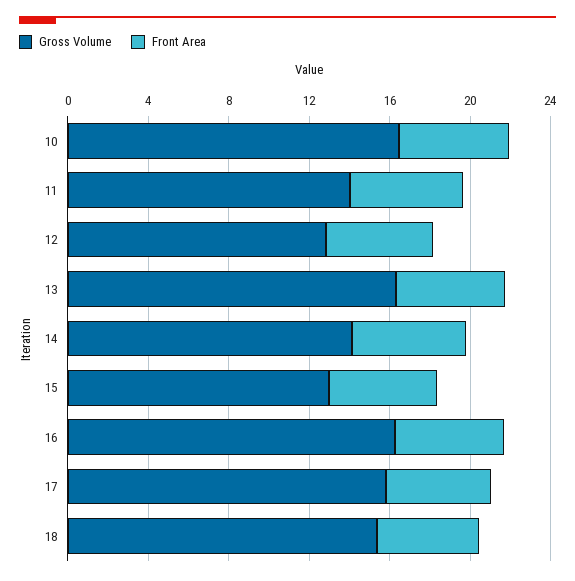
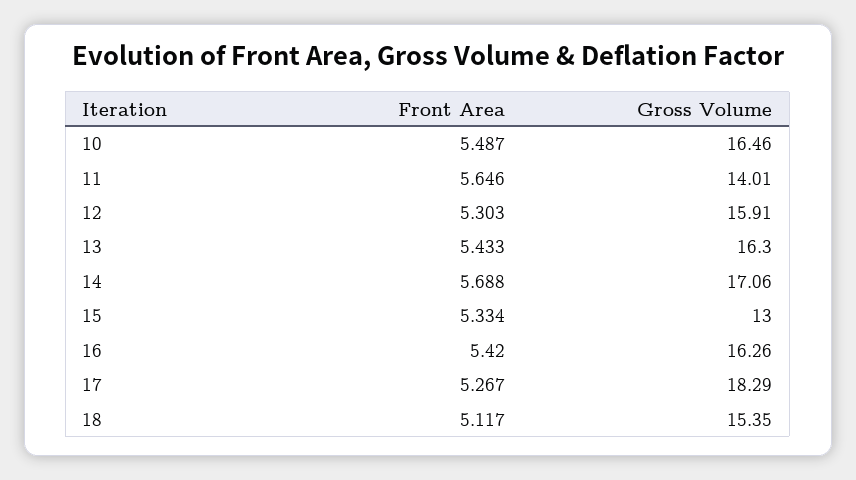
  {
    "Gross Volume": {
      "10": 16.46,
      "11": 14.01,
-     "12": 13,
+     "12": 15.91,
      "13": 16.3,
-     "14": 14,
+     "14": 17.06,
      "15": 13,
      "16": 16.26,
-     "17": 16,
+     "17": 18.29,
      "18": 15.35
    },
    "Front Area": {
      "10": 5.487,
      "11": 5.646,
      "12": 5.303,
      "13": 5.433,
      "14": 5.688,
      "15": 5.334,
      "16": 5.42,
      "17": 5.267,
      "18": 5.117
    }
  }

